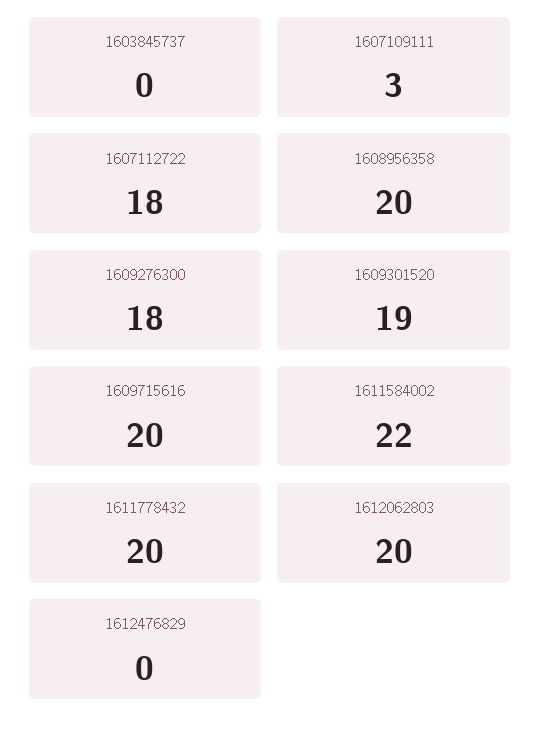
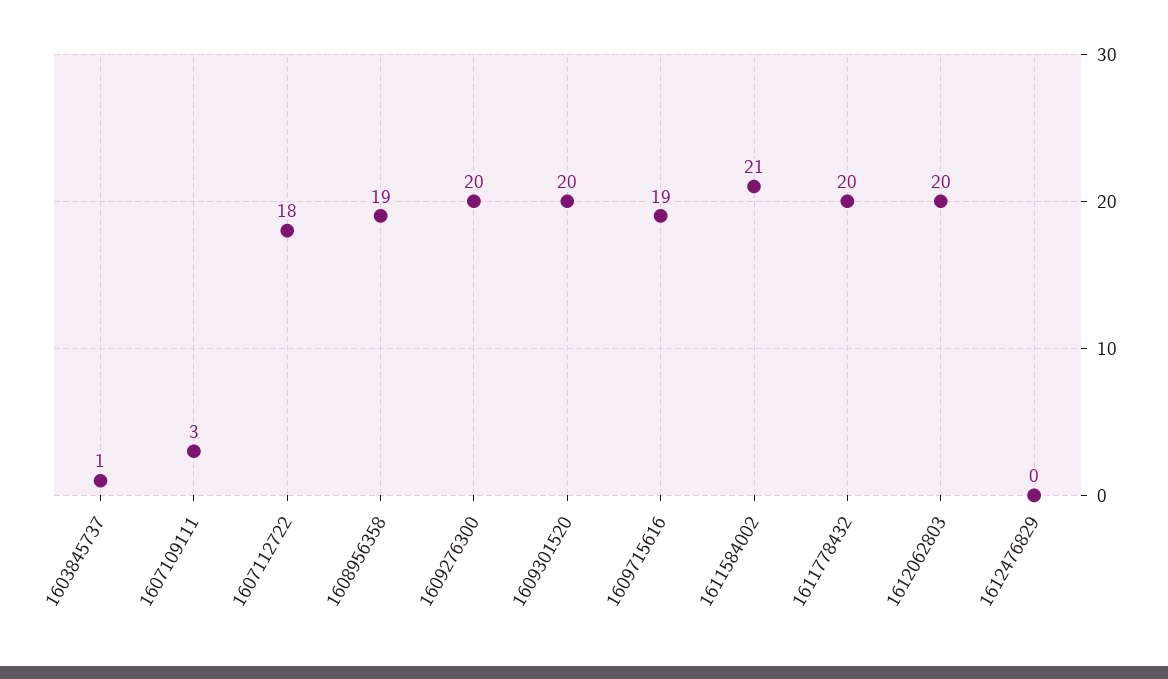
  {
-   "1603845737": 0,
+   "1603845737": 1,
    "1607109111": 3,
    "1607112722": 18,
-   "1608956358": 20,
+   "1608956358": 19,
-   "1609276300": 18,
+   "1609276300": 20,
-   "1609301520": 19,
+   "1609301520": 20,
-   "1609715616": 20,
+   "1609715616": 19,
-   "1611584002": 22,
+   "1611584002": 21,
    "1611778432": 20,
    "1612062803": 20,
    "1612476829": 0
  }

